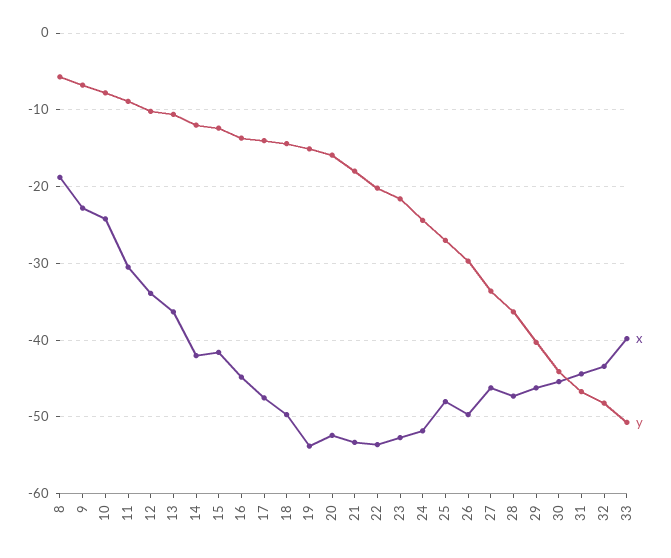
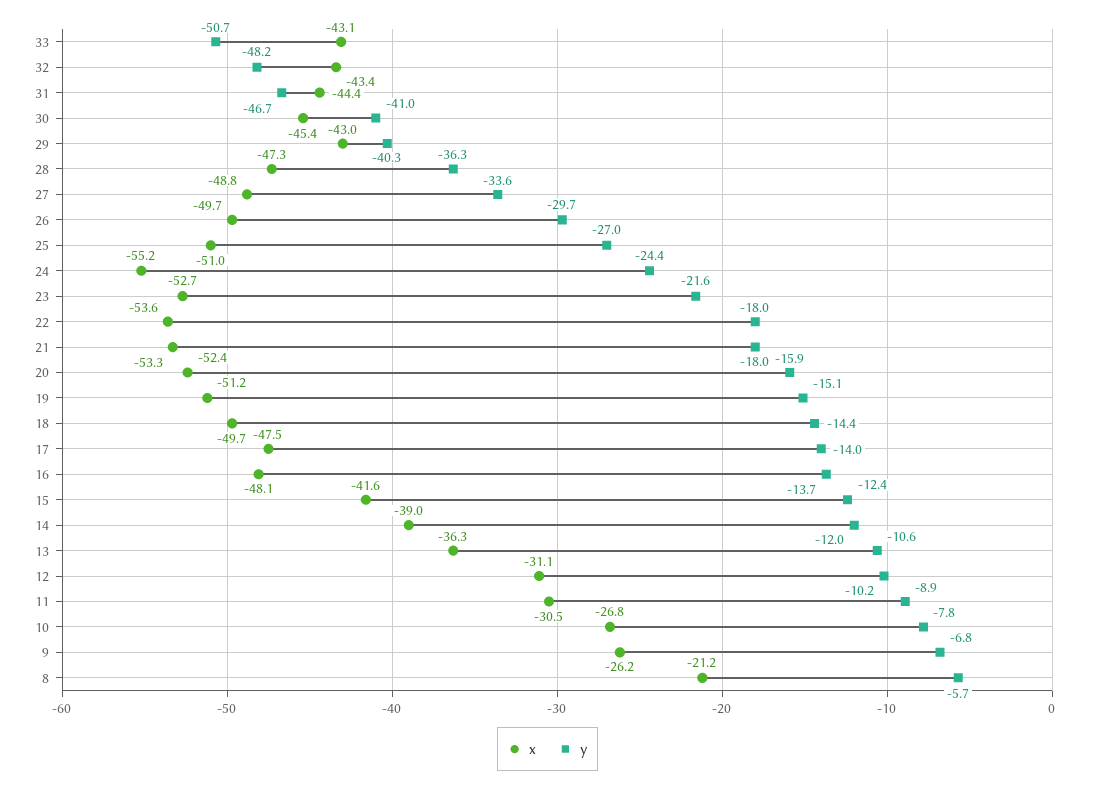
  {
    "x": {
-     "8": -19,
+     "8": -21.2,
-     "9": -23,
+     "9": -26.2,
-     "10": -24,
+     "10": -26.8,
      "11": -30.5,
-     "12": -34,
+     "12": -31.1,
      "13": -36.3,
-     "14": -42,
+     "14": -39,
      "15": -41.6,
-     "16": -45,
+     "16": -48.1,
      "17": -47.5,
      "18": -49.7,
-     "19": -54,
+     "19": -51.2,
      "20": -52.4,
      "21": -53.3,
      "22": -53.6,
      "23": -52.7,
-     "24": -52,
+     "24": -55.2,
-     "25": -48,
+     "25": -51,
      "26": -49.7,
-     "27": -46,
+     "27": -48.8,
      "28": -47.3,
-     "29": -46,
+     "29": -43,
      "30": -45.4,
      "31": -44.4,
      "32": -43.4,
-     "33": -40
+     "33": -43.1
    },
    "y": {
      "8": -5.7,
      "9": -6.8,
      "10": -7.8,
      "11": -8.9,
      "12": -10.2,
      "13": -10.6,
      "14": -12,
      "15": -12.4,
      "16": -13.7,
      "17": -14,
      "18": -14.4,
      "19": -15.1,
      "20": -15.9,
      "21": -18,
-     "22": -20,
+     "22": -18,
      "23": -21.6,
      "24": -24.4,
      "25": -27,
      "26": -29.7,
      "27": -33.6,
      "28": -36.3,
      "29": -40.3,
-     "30": -44,
+     "30": -41,
      "31": -46.7,
      "32": -48.2,
      "33": -50.7
    }
  }

